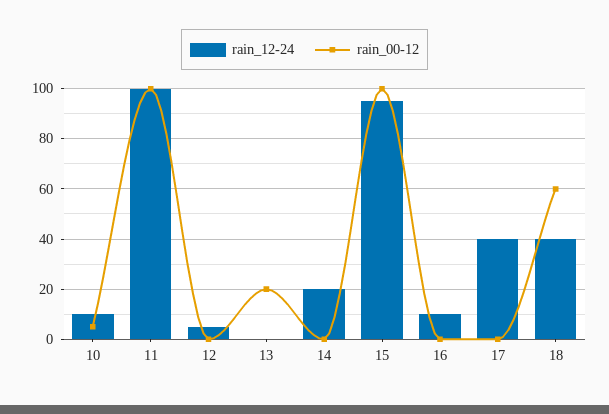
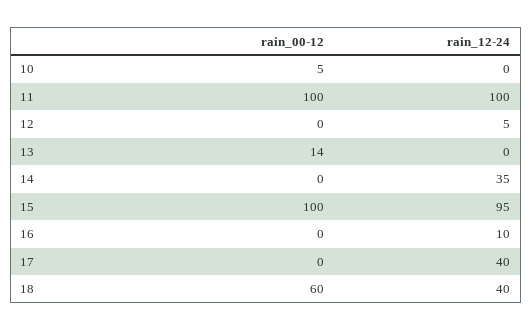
  {
    "rain_12-24": {
-     "10": 10,
+     "10": 0,
      "11": 100,
      "12": 5,
      "13": 0,
-     "14": 20,
+     "14": 35,
      "15": 95,
      "16": 10,
      "17": 40,
      "18": 40
    },
    "rain_00-12": {
      "10": 5,
      "11": 100,
      "12": 0,
-     "13": 20,
+     "13": 14,
      "14": 0,
      "15": 100,
      "16": 0,
      "17": 0,
      "18": 60
    }
  }

